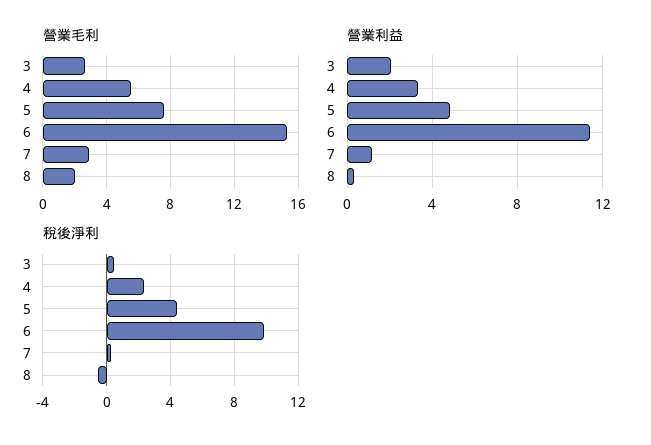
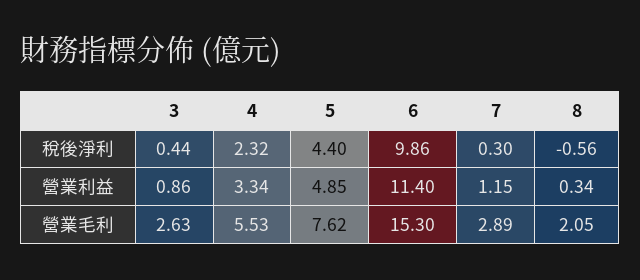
  {
    "營業毛利": {
      "3": 2.63,
      "4": 5.53,
      "5": 7.62,
      "6": 15.3,
      "7": 2.89,
      "8": 2.05
    },
    "營業利益": {
-     "3": 2,
+     "3": 0.86,
      "4": 3.34,
      "5": 4.85,
      "6": 11.4,
      "7": 1.15,
      "8": 0.34
    },
    "稅後淨利": {
      "3": 0.44,
      "4": 2.32,
      "5": 4.4,
      "6": 9.86,
      "7": 0.3,
      "8": -0.56
    }
  }

